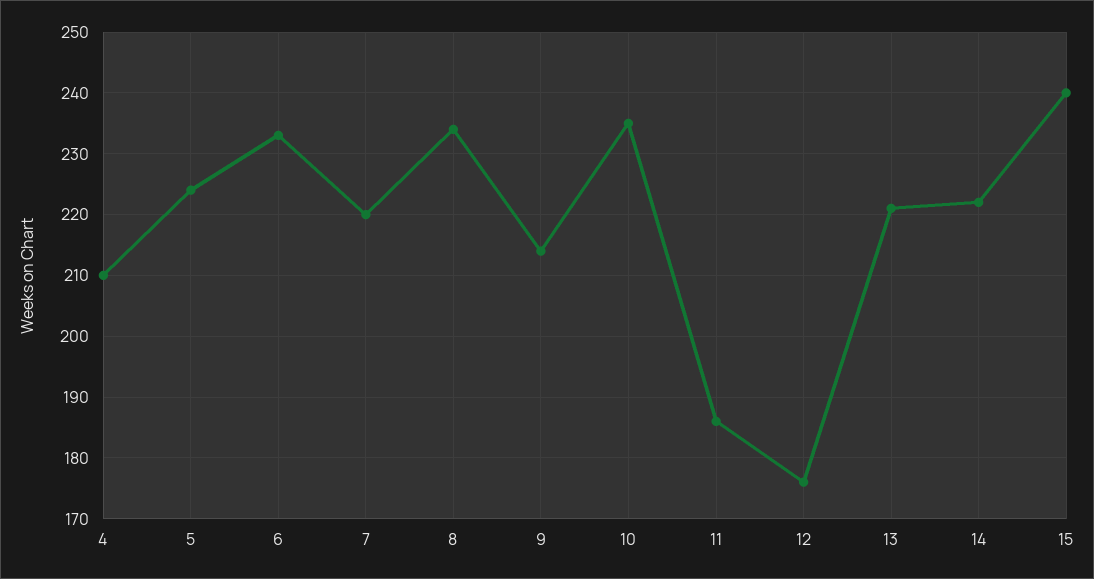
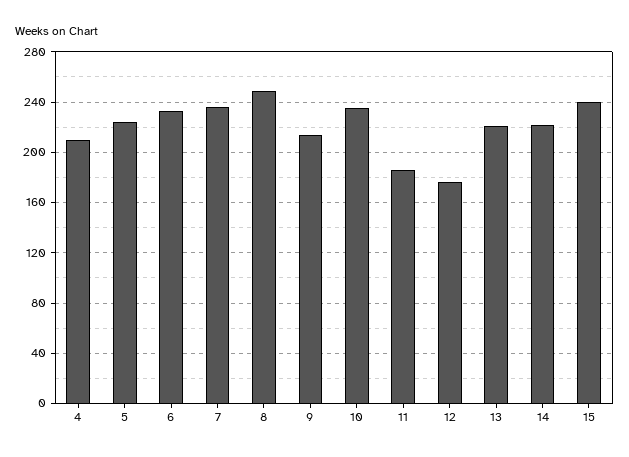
  {
    "4": 210,
    "5": 224,
    "6": 233,
-   "7": 220,
+   "7": 235,
-   "8": 234,
+   "8": 250,
    "9": 214,
    "10": 235,
    "11": 186,
    "12": 176,
    "13": 221,
    "14": 222,
    "15": 240
  }

